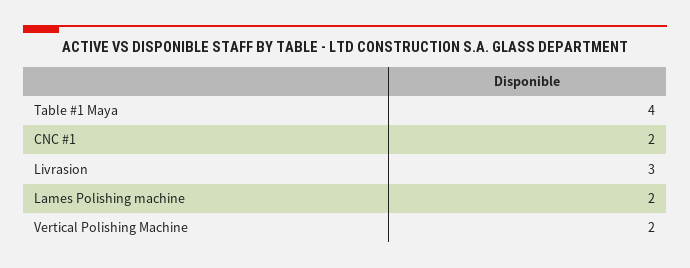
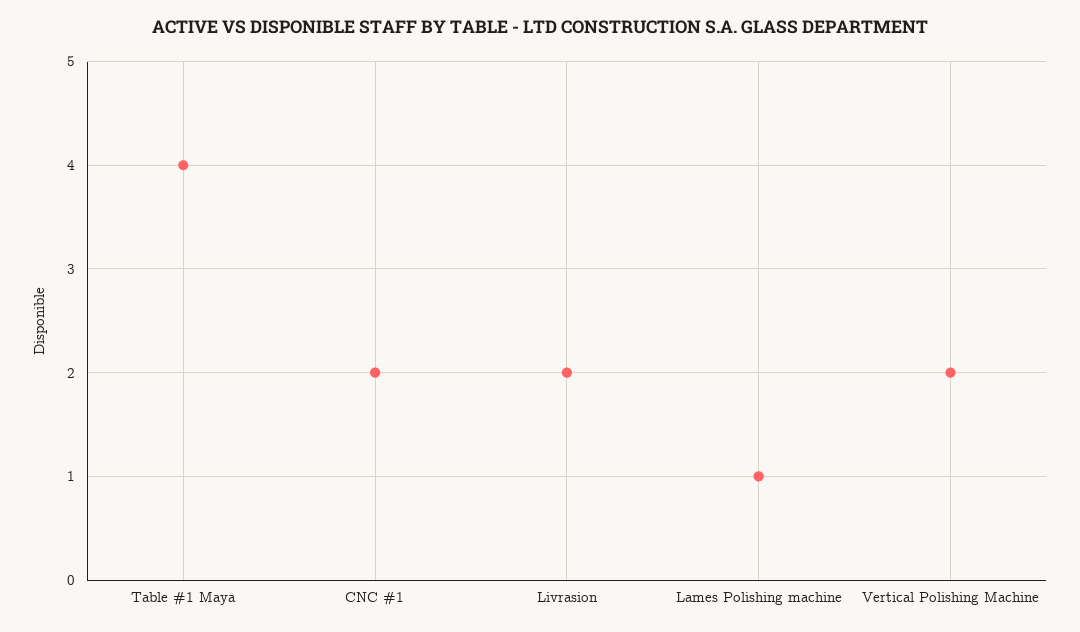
  {
    "Table #1 Maya": 4,
    "CNC #1": 2,
-   "Livrasion": 3,
+   "Livrasion": 2,
-   "Lames Polishing machine": 2,
+   "Lames Polishing machine": 1,
    "Vertical Polishing Machine": 2
  }

